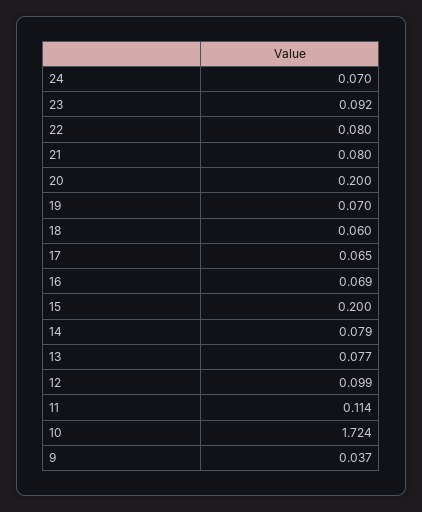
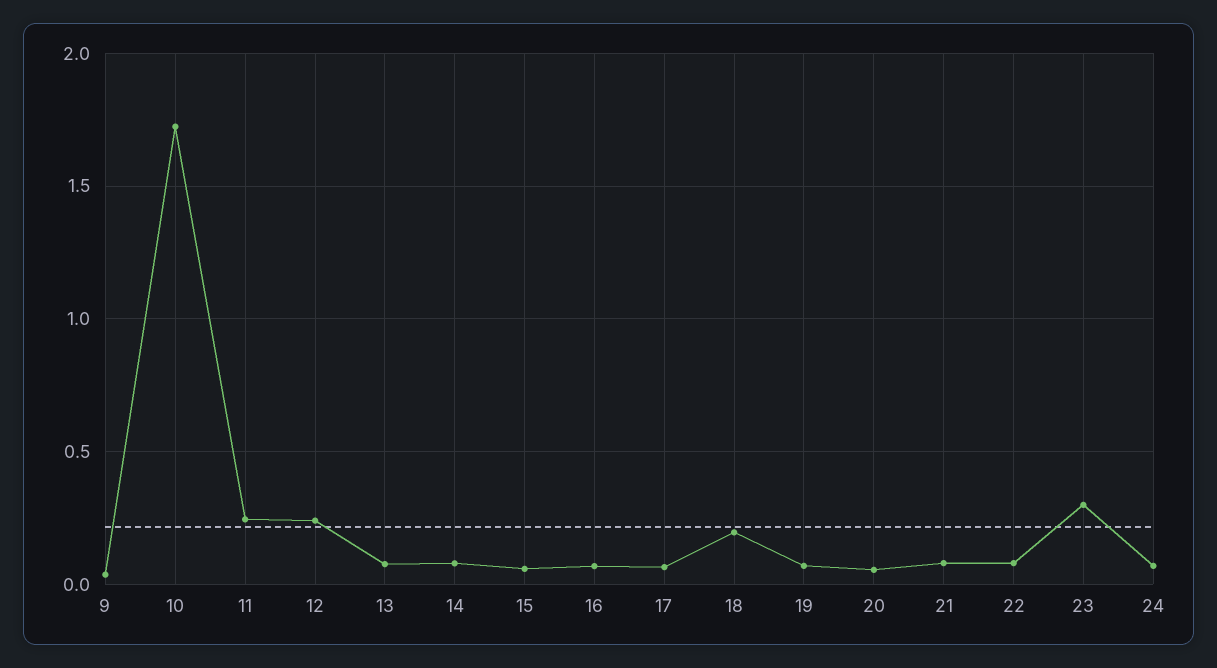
  {
    "24": 0.07,
-   "23": 0.092,
+   "23": 0.3,
    "22": 0.08,
    "21": 0.08,
-   "20": 0.2,
+   "20": 0.05,
    "19": 0.07,
-   "18": 0.06,
+   "18": 0.2,
    "17": 0.065,
    "16": 0.069,
-   "15": 0.2,
+   "15": 0.05,
    "14": 0.079,
    "13": 0.077,
-   "12": 0.099,
+   "12": 0.25,
-   "11": 0.114,
+   "11": 0.25,
    "10": 1.724,
    "9": 0.037
  }

